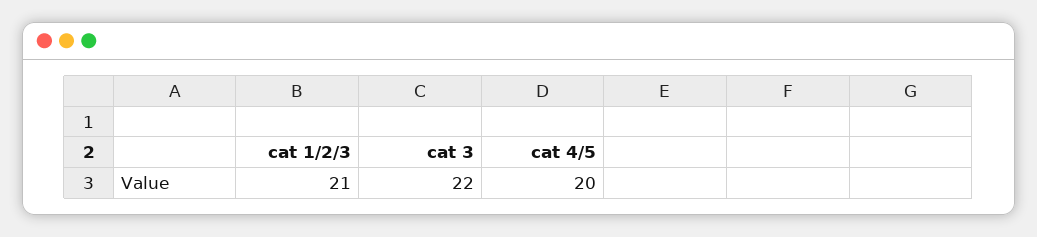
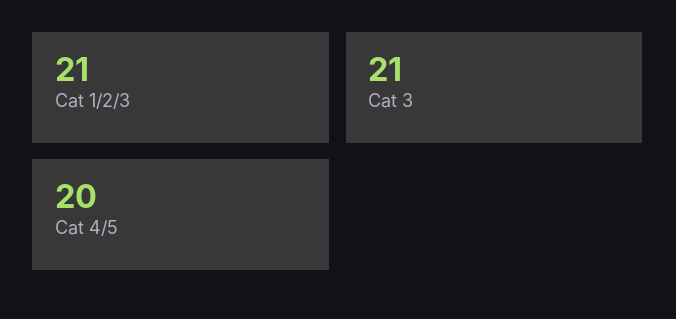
  {
    "cat 1/2/3": 21,
-   "cat 3": 22,
+   "cat 3": 21,
    "cat 4/5": 20
  }

